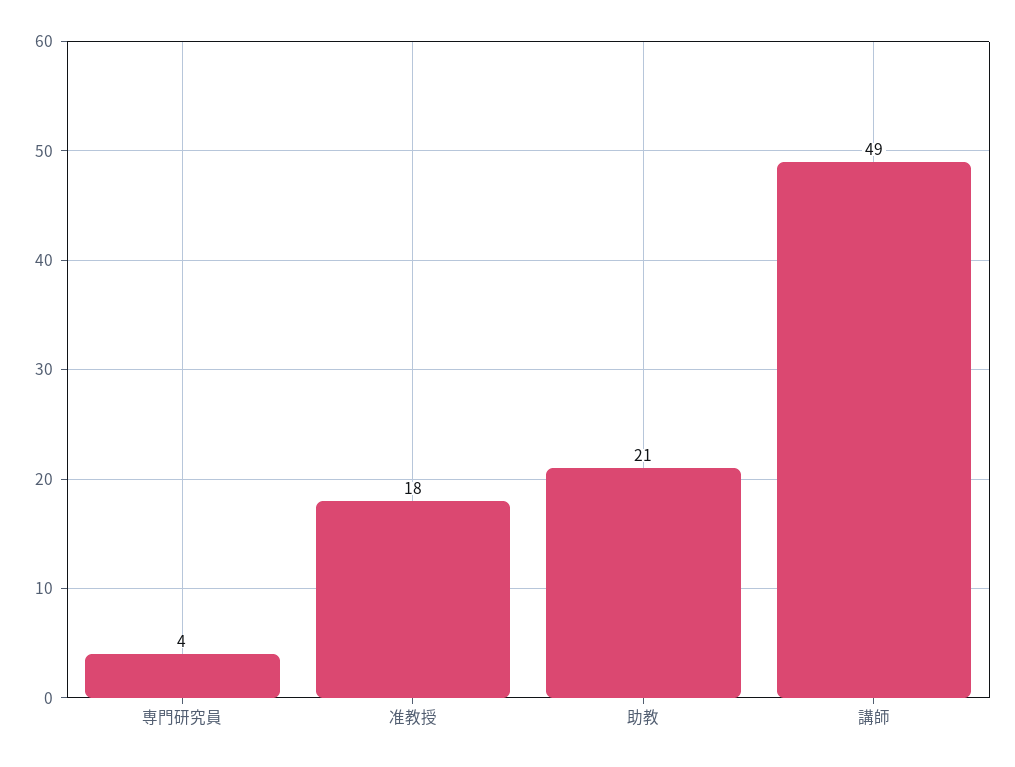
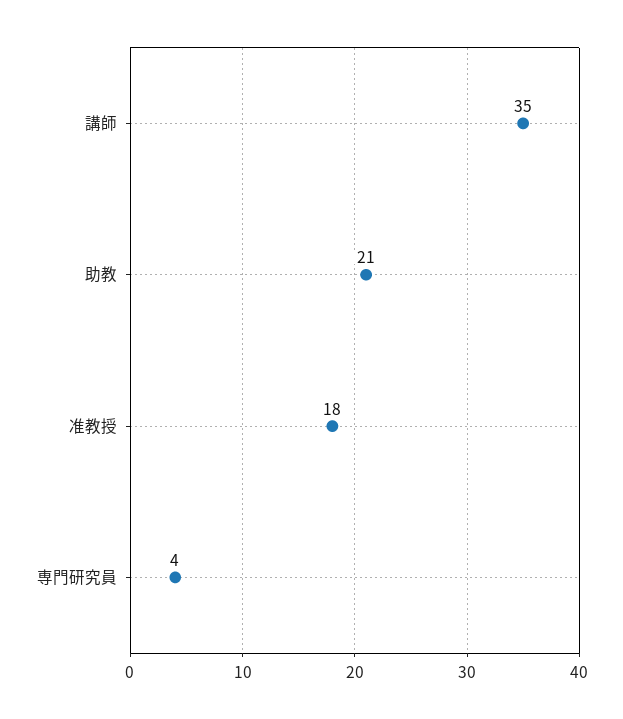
  {
    "専門研究員": 4,
    "准教授": 18,
    "助教": 21,
-   "講師": 49
+   "講師": 35
  }

